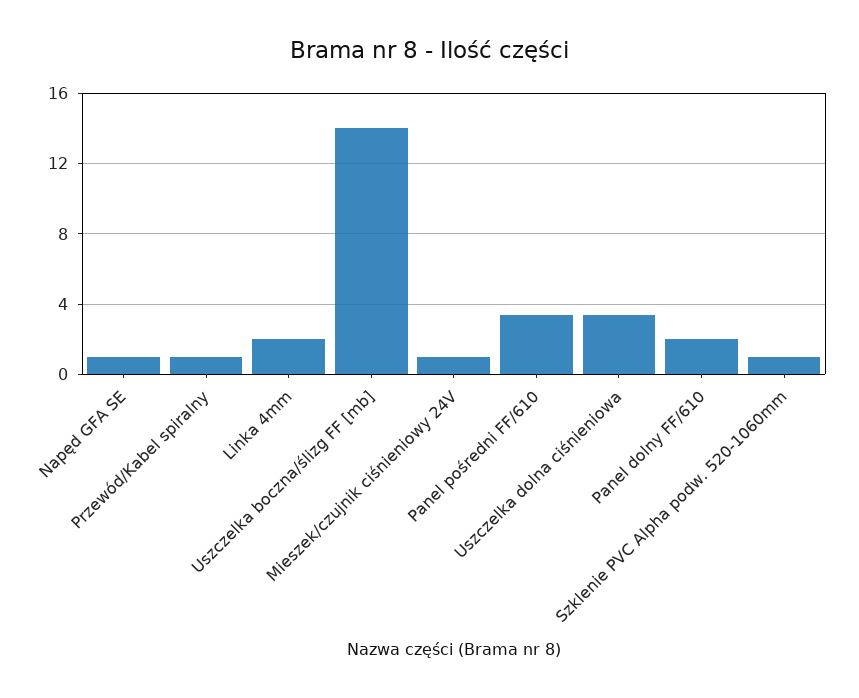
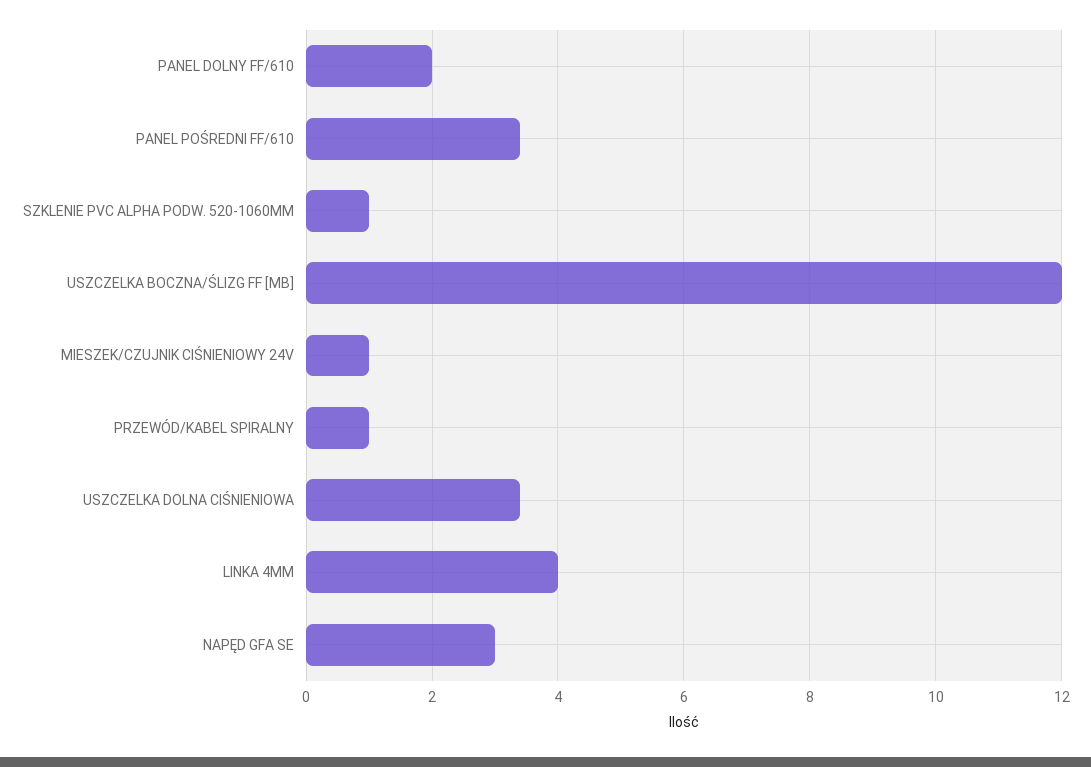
  {
-   "Napęd GFA SE": 1,
+   "Napęd GFA SE": 3,
    "Przewód/Kabel spiralny": 1,
-   "Linka 4mm": 2,
+   "Linka 4mm": 4,
-   "Uszczelka boczna/ślizg FF [mb]": 14,
+   "Uszczelka boczna/ślizg FF [mb]": 12,
    "Mieszek/czujnik ciśnieniowy 24V": 1,
    "Panel pośredni FF/610": 3.5,
    "Uszczelka dolna ciśnieniowa": 3.5,
    "Panel dolny FF/610": 2,
    "Szklenie PVC Alpha podw. 520-1060mm": 1
  }

